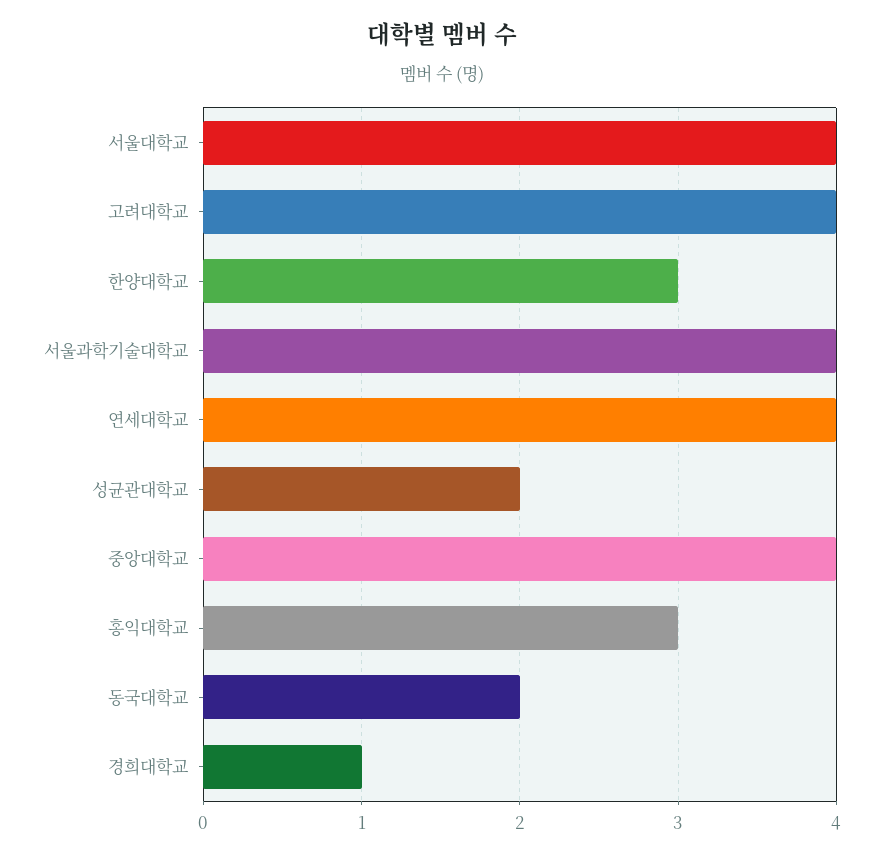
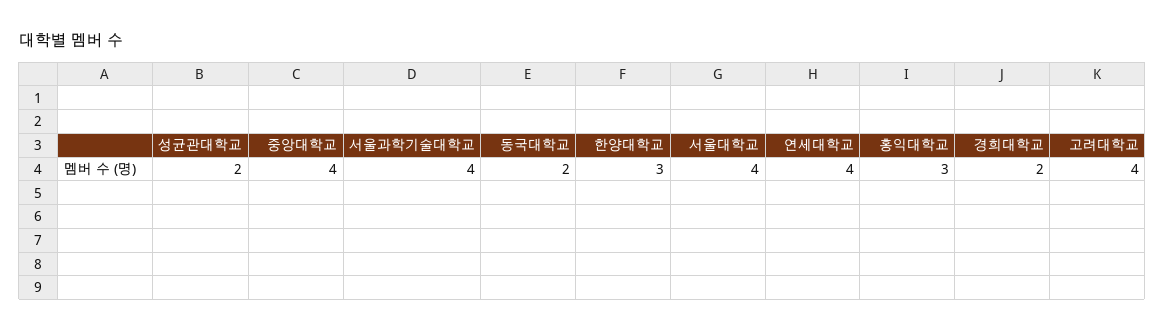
  {
    "서울대학교": 4,
    "고려대학교": 4,
    "한양대학교": 3,
    "서울과학기술대학교": 4,
    "연세대학교": 4,
    "성균관대학교": 2,
    "중앙대학교": 4,
    "홍익대학교": 3,
    "동국대학교": 2,
-   "경희대학교": 1
+   "경희대학교": 2
  }

